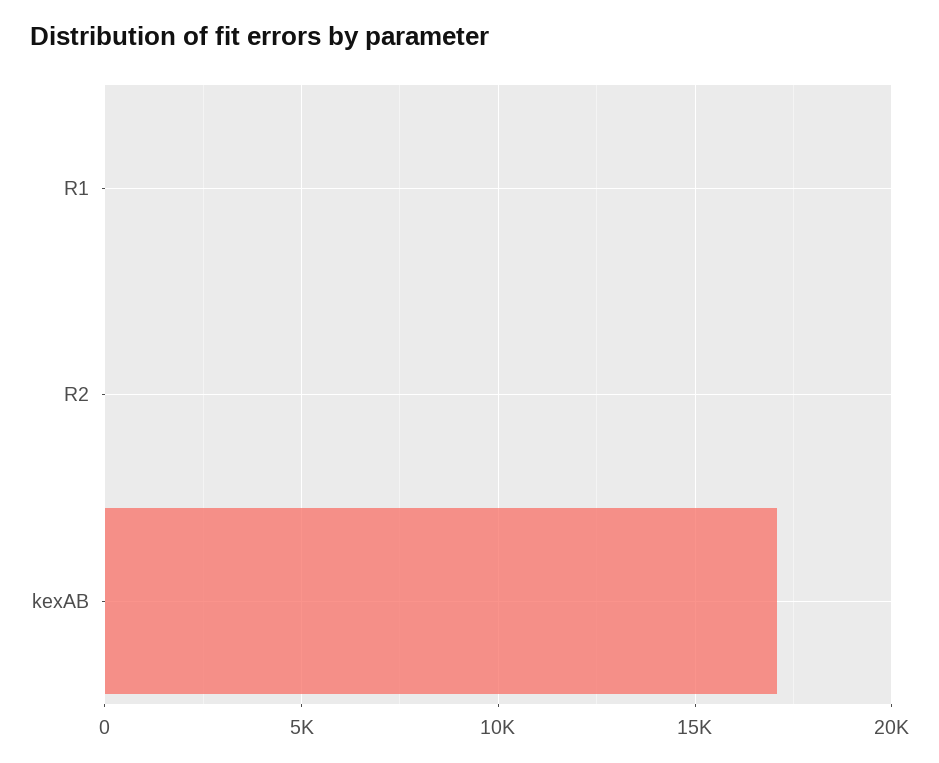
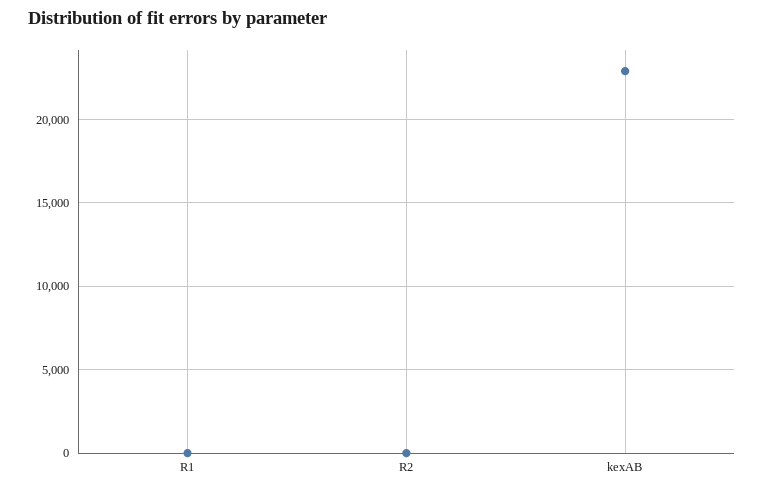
  {
    "R1": 0,
    "R2": 0,
-   "kexAB": 17000
+   "kexAB": 23000
  }

